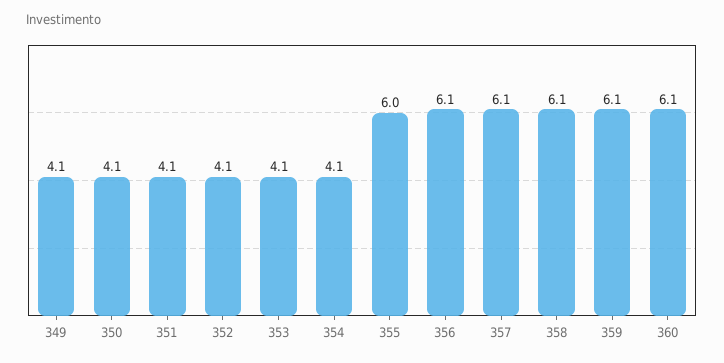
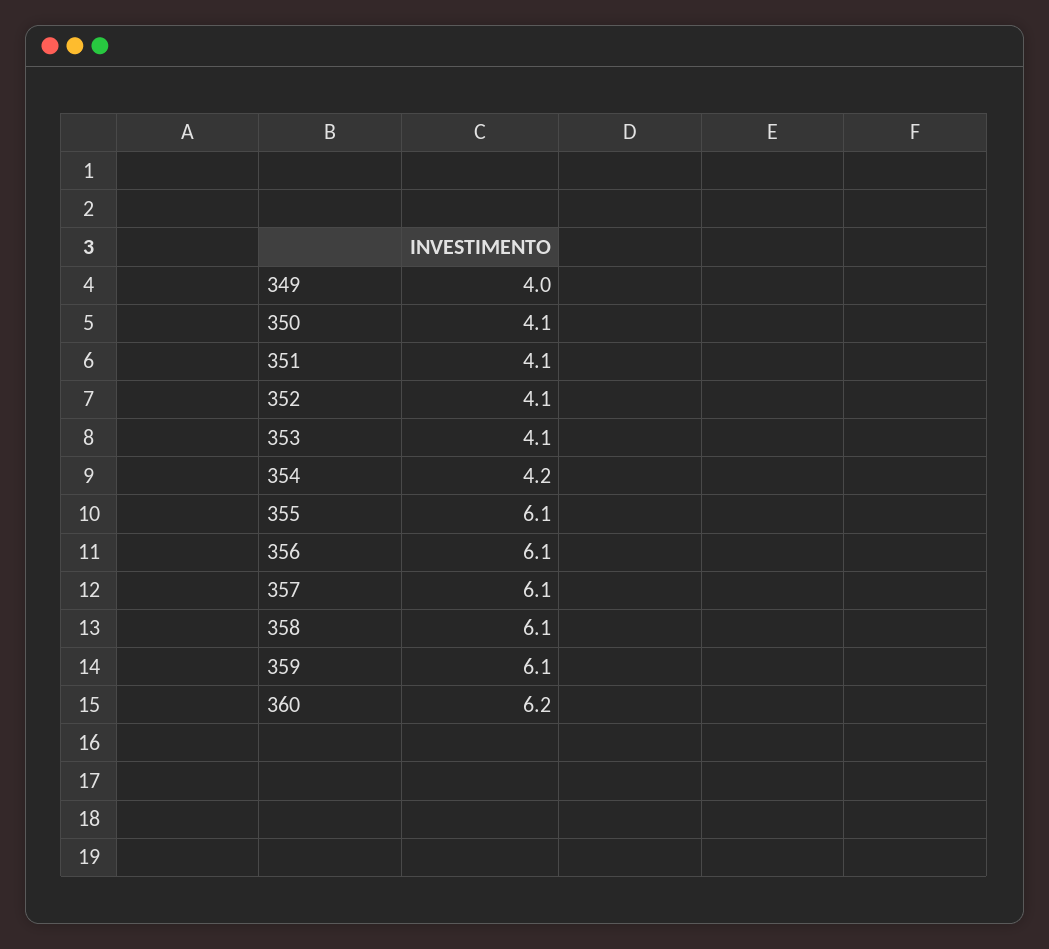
  {
-   "349": 4.1,
+   "349": 4,
    "350": 4.1,
    "351": 4.1,
    "352": 4.1,
    "353": 4.1,
-   "354": 4.1,
+   "354": 4.2,
-   "355": 6,
+   "355": 6.1,
    "356": 6.1,
    "357": 6.1,
    "358": 6.1,
    "359": 6.1,
-   "360": 6.1
+   "360": 6.2
  }

